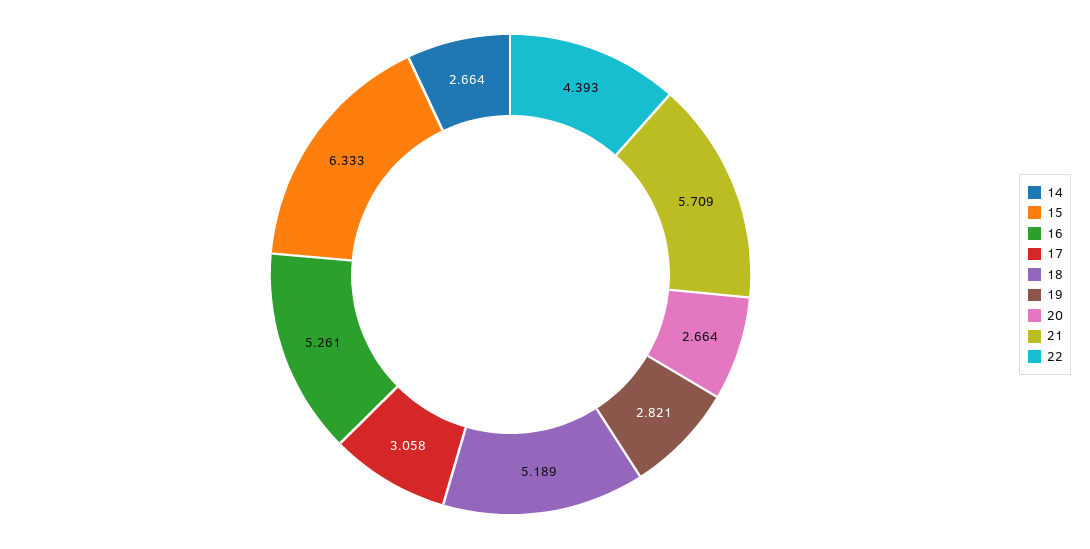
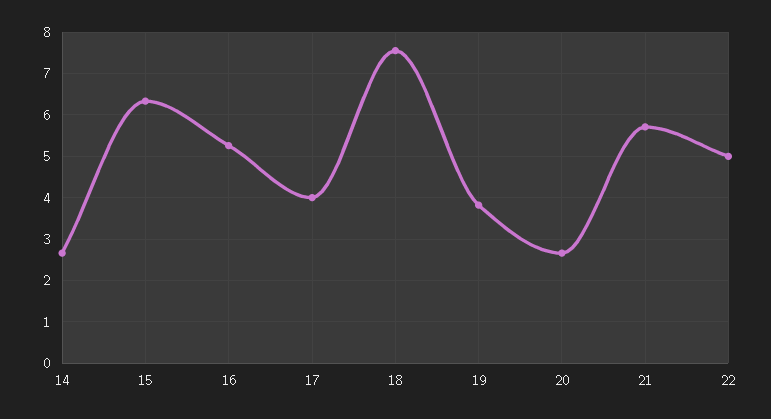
  {
    "14": 2.664,
    "15": 6.333,
    "16": 5.261,
-   "17": 3.058,
+   "17": 4,
-   "18": 5.189,
+   "18": 7.6,
-   "19": 2.821,
+   "19": 3.8,
    "20": 2.664,
    "21": 5.709,
-   "22": 4.393
+   "22": 5
  }

